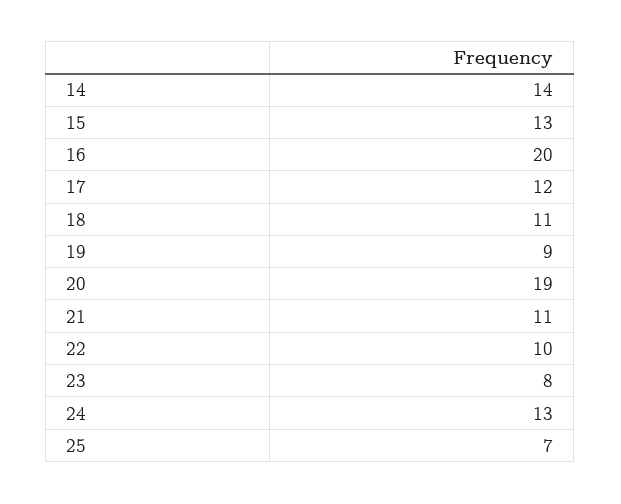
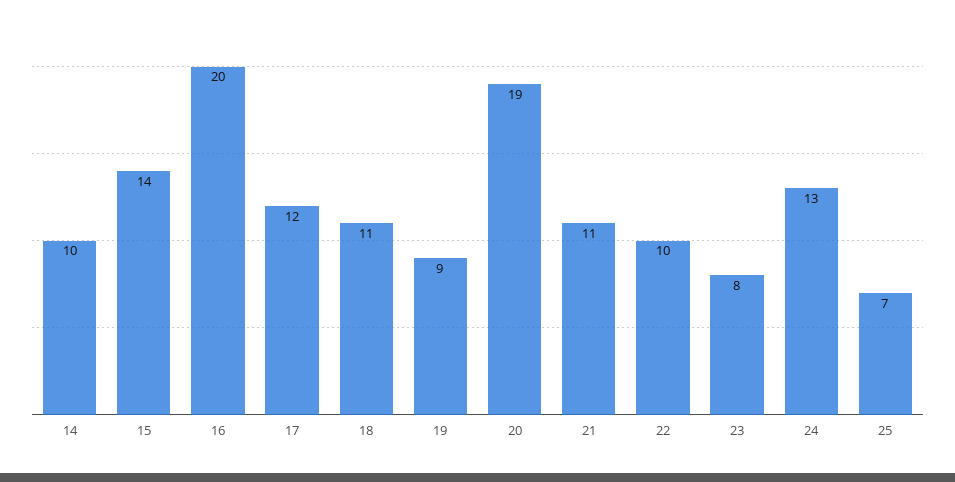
  {
-   "14": 14,
+   "14": 10,
-   "15": 13,
+   "15": 14,
    "16": 20,
    "17": 12,
    "18": 11,
    "19": 9,
    "20": 19,
    "21": 11,
    "22": 10,
    "23": 8,
    "24": 13,
    "25": 7
  }

